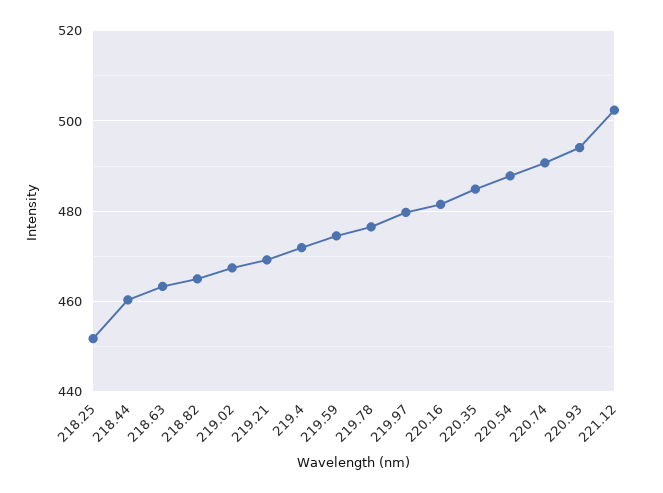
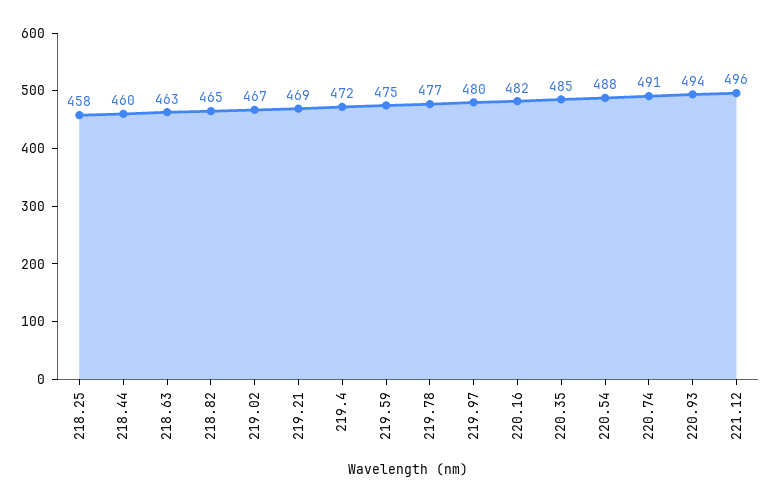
  {
-   "218.25": 452,
+   "218.25": 458,
    "218.44": 460,
    "218.63": 463,
    "218.82": 465,
    "219.02": 467,
    "219.21": 469,
    "219.4": 472,
    "219.59": 475,
    "219.78": 477,
    "219.97": 480,
    "220.16": 482,
    "220.35": 485,
    "220.54": 488,
    "220.74": 491,
    "220.93": 494,
-   "221.12": 502
+   "221.12": 496
  }

